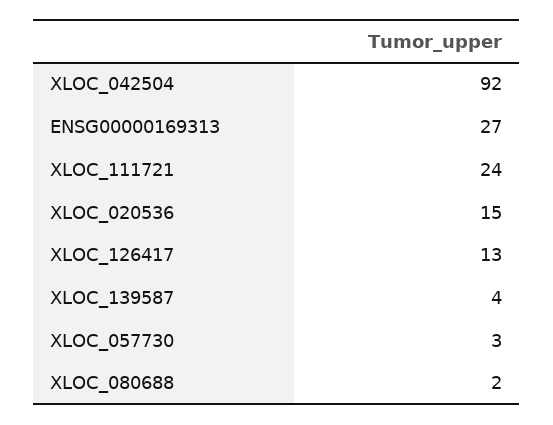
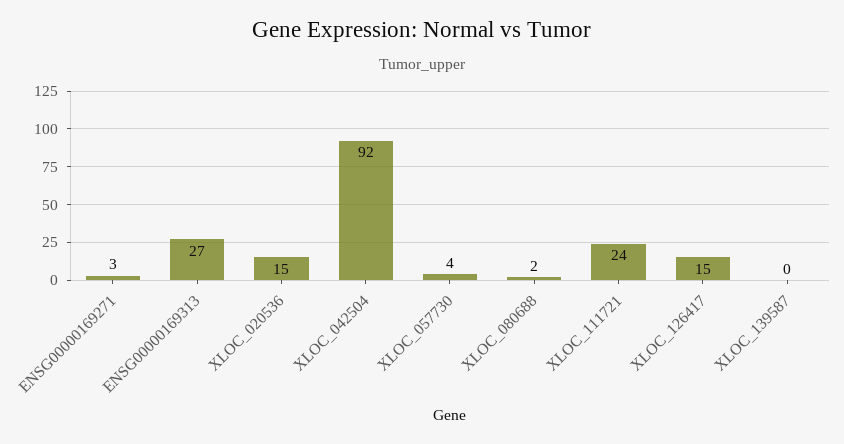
  {
    "XLOC_042504": 92,
    "ENSG00000169313": 27,
    "XLOC_111721": 24,
    "XLOC_020536": 15,
-   "XLOC_126417": 13,
+   "XLOC_126417": 15,
-   "XLOC_139587": 4,
+   "XLOC_139587": 0,
-   "XLOC_057730": 3,
+   "XLOC_057730": 4,
-   "XLOC_080688": 2
+   "XLOC_080688": 2,
+   "ENSG00000169271": 3
  }

